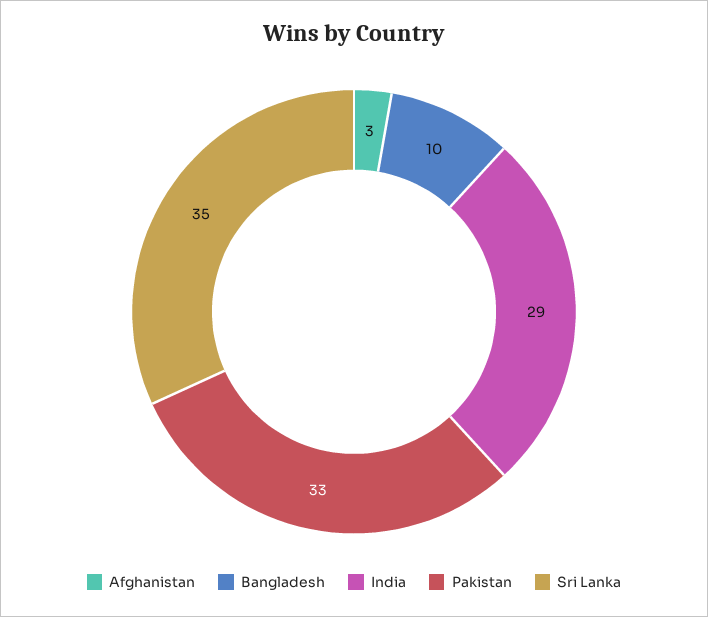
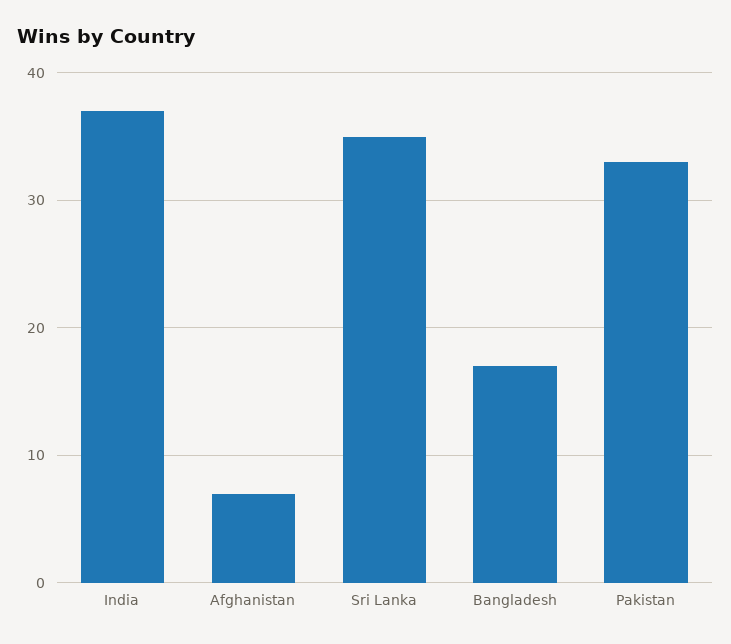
  {
-   "Afghanistan": 3,
+   "Afghanistan": 7,
-   "Bangladesh": 10,
+   "Bangladesh": 17,
-   "India": 29,
+   "India": 37,
    "Pakistan": 33,
    "Sri Lanka": 35
  }

